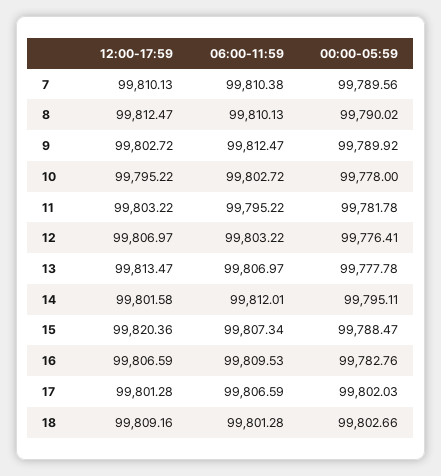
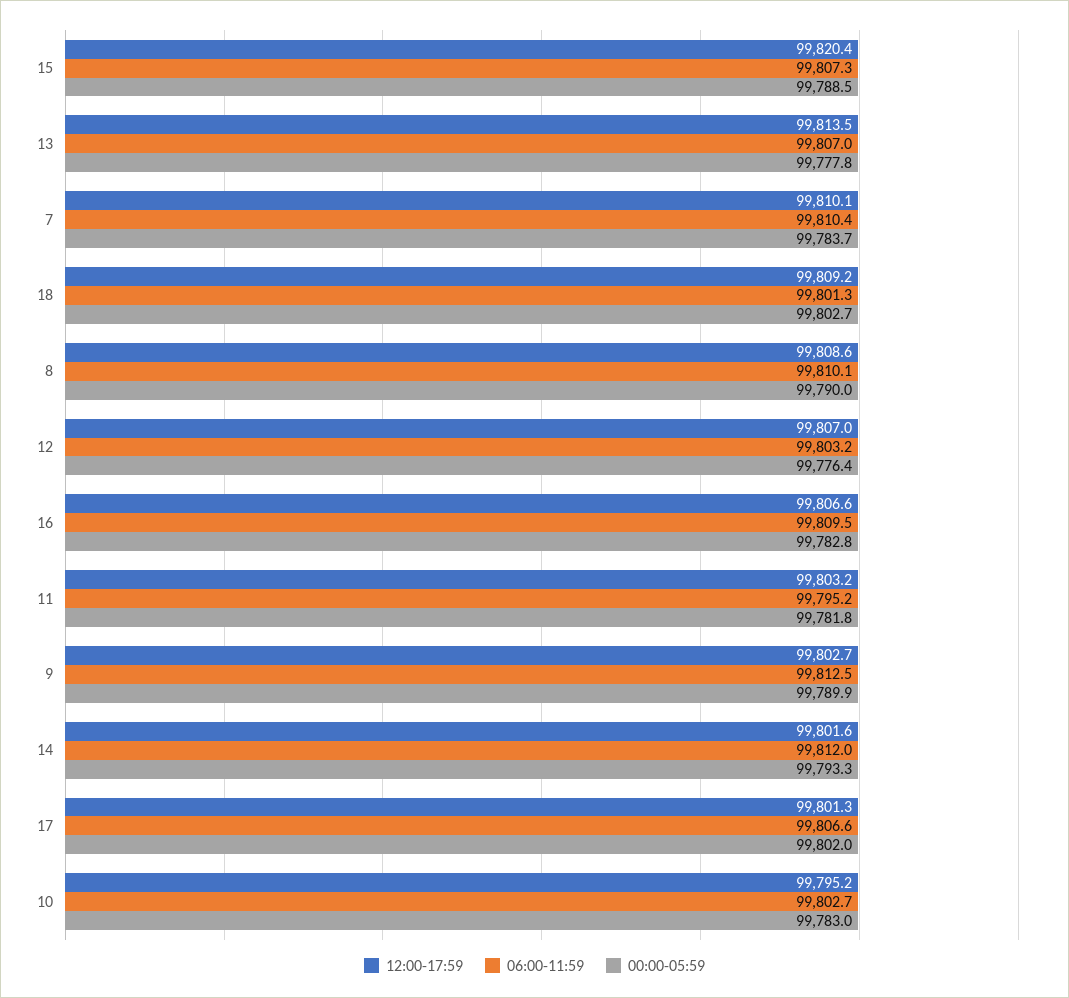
  {
    "12:00-17:59": {
      "7": 99810.13,
-     "8": 99812.47,
+     "8": 99808.6,
      "9": 99802.72,
      "10": 99795.22,
      "11": 99803.22,
      "12": 99806.97,
      "13": 99813.47,
      "14": 99801.58,
      "15": 99820.36,
      "16": 99806.59,
      "17": 99801.28,
      "18": 99809.16
    },
    "06:00-11:59": {
      "7": 99810.38,
      "8": 99810.13,
      "9": 99812.47,
      "10": 99802.72,
      "11": 99795.22,
      "12": 99803.22,
      "13": 99806.97,
      "14": 99812.01,
      "15": 99807.34,
      "16": 99809.53,
      "17": 99806.59,
      "18": 99801.28
    },
    "00:00-05:59": {
-     "7": 99789.56,
+     "7": 99783.7,
      "8": 99790.02,
      "9": 99789.92,
-     "10": 99778,
+     "10": 99783,
      "11": 99781.78,
      "12": 99776.41,
      "13": 99777.78,
-     "14": 99795.11,
+     "14": 99793.3,
      "15": 99788.47,
      "16": 99782.76,
      "17": 99802.03,
      "18": 99802.66
    }
  }

